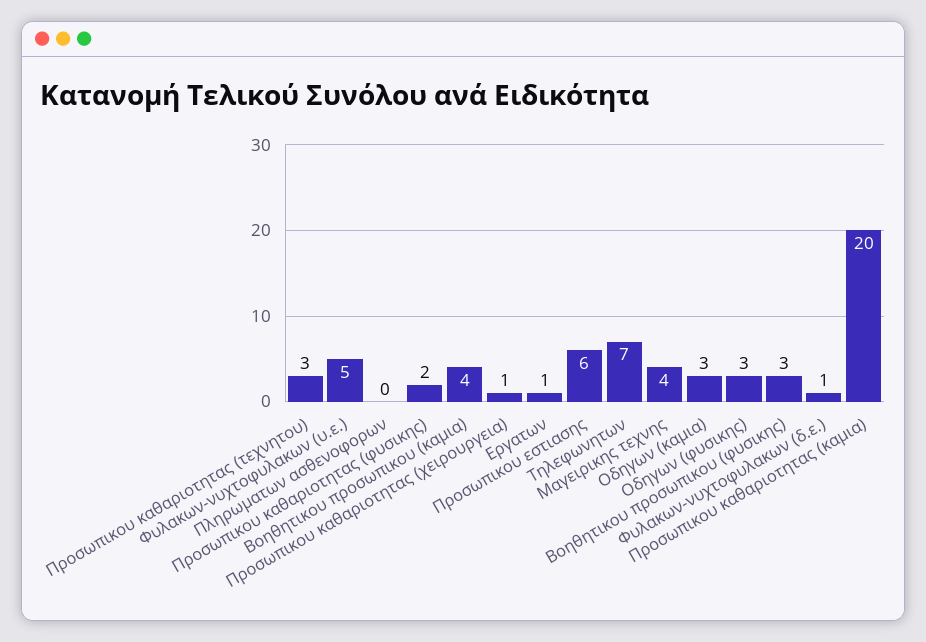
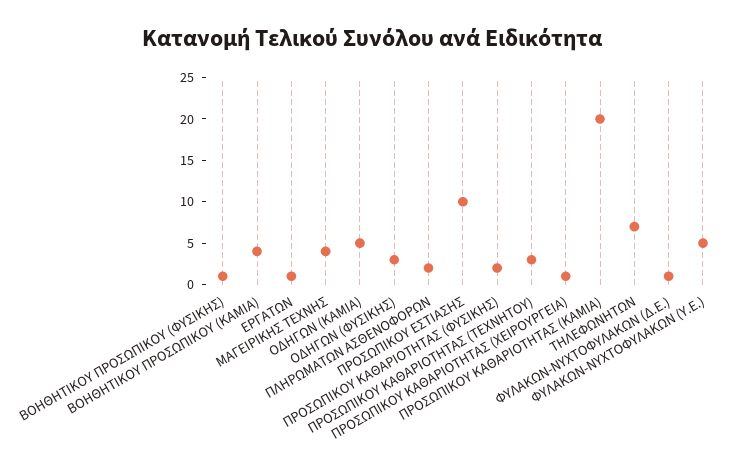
  {
    "Προσωπικου καθαριοτητας (τεχνητου)": 3,
    "Φυλακων-νυχτοφυλακων (υ.ε.)": 5,
-   "Πληρωματων ασθενοφορων": 0,
+   "Πληρωματων ασθενοφορων": 2,
    "Προσωπικου καθαριοτητας (φυσικης)": 2,
    "Βοηθητικου προσωπικου (καμια)": 4,
    "Προσωπικου καθαριοτητας (χειρουργεια)": 1,
    "Εργατων": 1,
-   "Προσωπικου εστιασης": 6,
+   "Προσωπικου εστιασης": 10,
    "Τηλεφωνητων": 7,
    "Μαγειρικης τεχνης": 4,
-   "Οδηγων (καμια)": 3,
+   "Οδηγων (καμια)": 5,
    "Οδηγων (φυσικης)": 3,
-   "Βοηθητικου προσωπικου (φυσικης)": 3,
+   "Βοηθητικου προσωπικου (φυσικης)": 1,
    "Φυλακων-νυχτοφυλακων (δ.ε.)": 1,
    "Προσωπικου καθαριοτητας (καμια)": 20
  }

